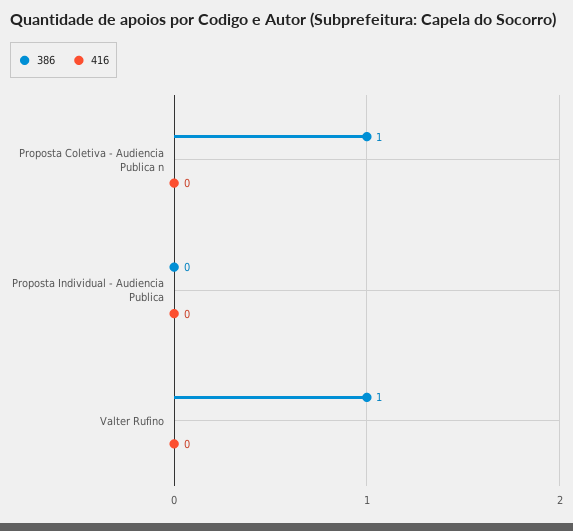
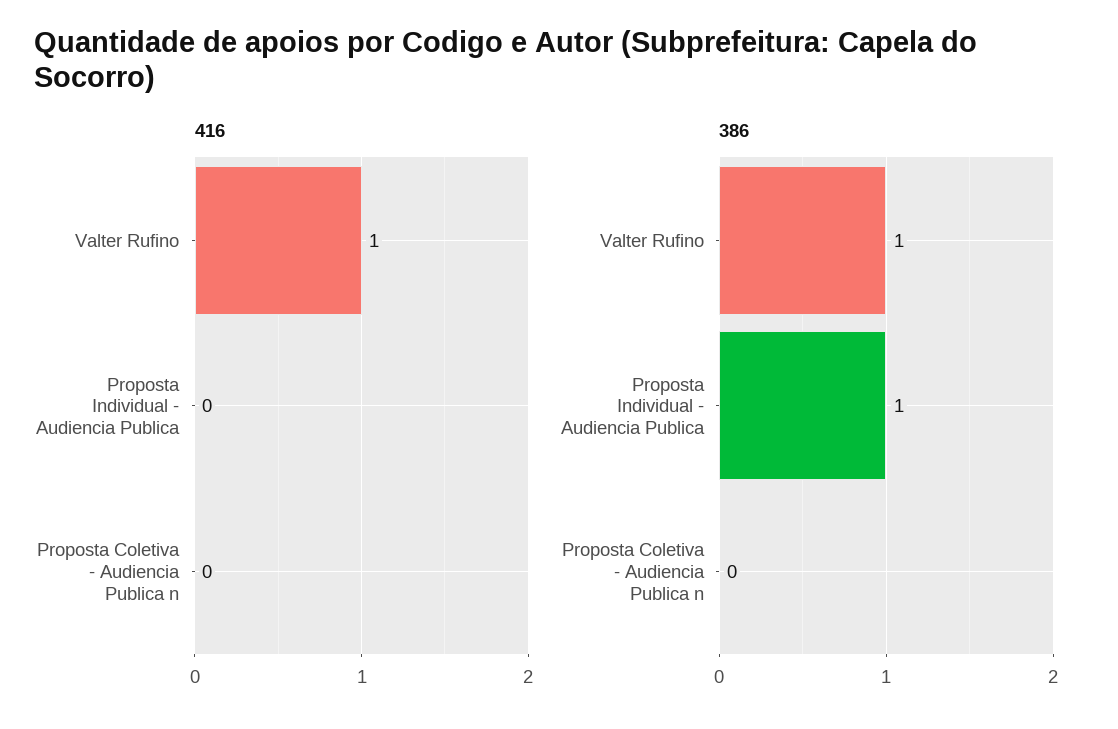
  {
    "386": {
-     "Proposta Coletiva - Audiencia Publica n": 1,
+     "Proposta Coletiva - Audiencia Publica n": 0,
-     "Proposta Individual - Audiencia Publica": 0,
+     "Proposta Individual - Audiencia Publica": 1,
      "Valter Rufino": 1
    },
    "416": {
      "Proposta Coletiva - Audiencia Publica n": 0,
      "Proposta Individual - Audiencia Publica": 0,
-     "Valter Rufino": 0
+     "Valter Rufino": 1
    }
  }

